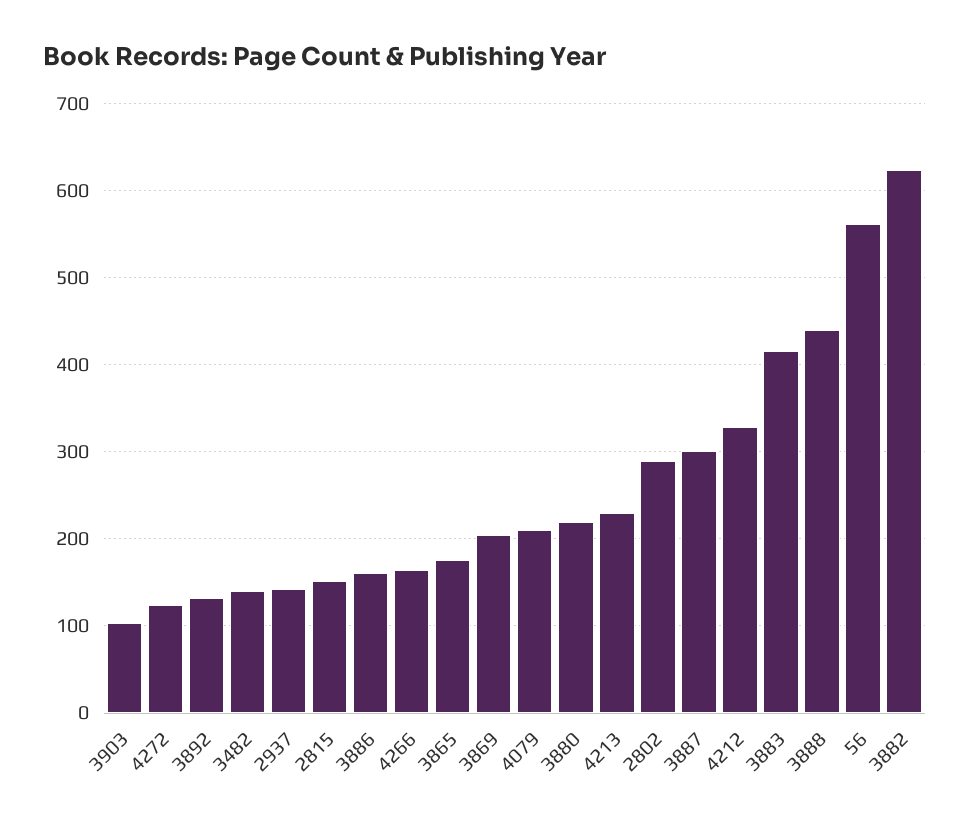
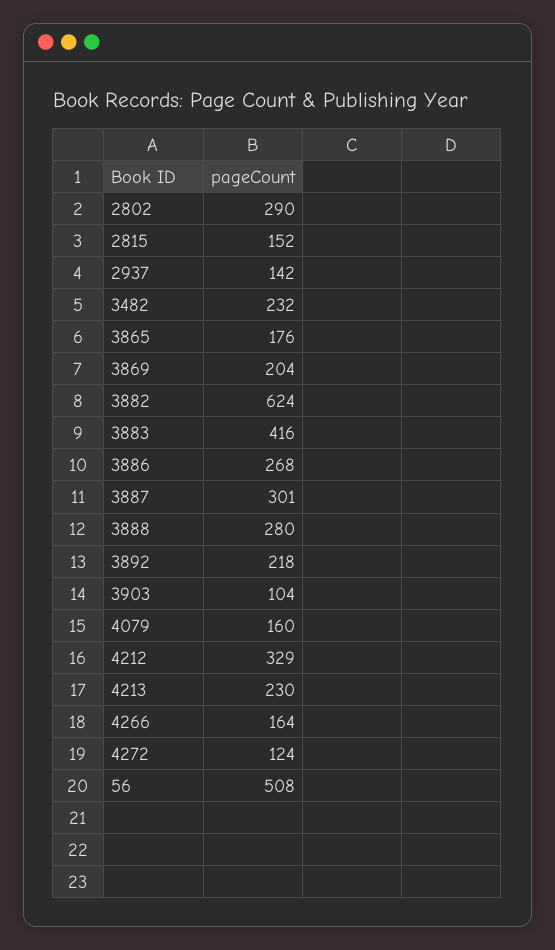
  {
    "3903": 104,
    "4272": 124,
-   "3892": 130,
+   "3892": 218,
-   "3482": 140,
+   "3482": 232,
    "2937": 142,
    "2815": 152,
-   "3886": 160,
+   "3886": 268,
    "4266": 164,
    "3865": 176,
    "3869": 204,
-   "4079": 210,
+   "4079": 160,
-   "3880": 220,
    "4213": 230,
    "2802": 290,
    "3887": 301,
    "4212": 329,
    "3883": 416,
-   "3888": 440,
+   "3888": 280,
-   "56": 560,
+   "56": 508,
    "3882": 624
  }

